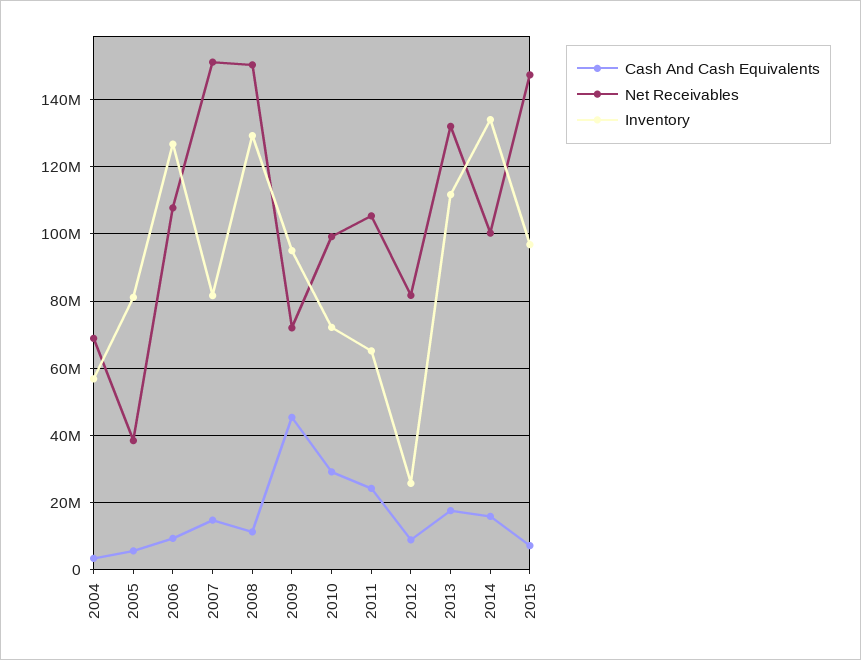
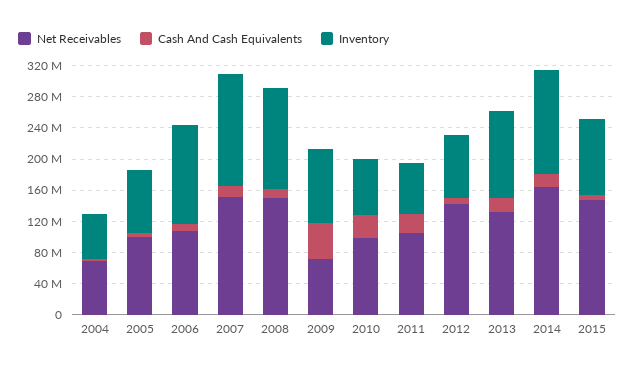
  {
    "Cash And Cash Equivalents": {
      "2004": 4000000,
      "2005": 6000000,
      "2006": 10000000,
      "2007": 14000000,
      "2008": 12000000,
      "2009": 46000000,
      "2010": 30000000,
      "2011": 24000000,
      "2012": 8000000,
      "2013": 18000000,
      "2014": 16000000,
      "2015": 8000000
    },
    "Net Receivables": {
      "2004": 68000000,
-     "2005": 38000000,
+     "2005": 100000000,
      "2006": 108000000,
      "2007": 152000000,
      "2008": 150000000,
      "2009": 72000000,
      "2010": 100000000,
      "2011": 106000000,
-     "2012": 82000000,
+     "2012": 140000000,
      "2013": 132000000,
-     "2014": 100000000,
+     "2014": 160000000,
      "2015": 148000000
    },
    "Inventory": {
      "2004": 56000000,
      "2005": 82000000,
      "2006": 126000000,
-     "2007": 82000000,
+     "2007": 140000000,
      "2008": 130000000,
      "2009": 94000000,
      "2010": 72000000,
      "2011": 66000000,
-     "2012": 26000000,
+     "2012": 80000000,
      "2013": 112000000,
      "2014": 134000000,
      "2015": 96000000
    }
  }

